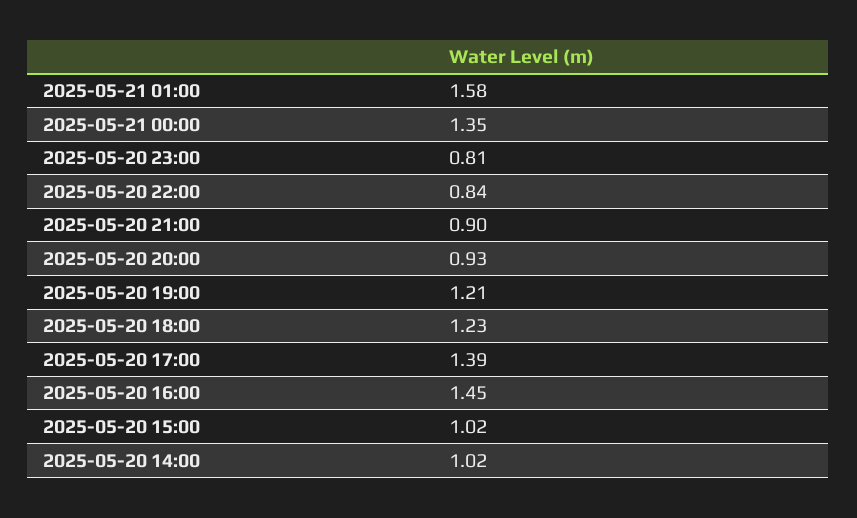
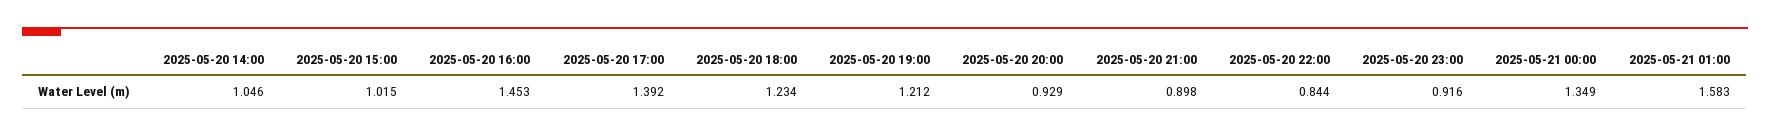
  {
    "2025-05-21 01:00": 1.583,
    "2025-05-21 00:00": 1.349,
-   "2025-05-20 23:00": 0.81,
+   "2025-05-20 23:00": 0.916,
    "2025-05-20 22:00": 0.844,
    "2025-05-20 21:00": 0.898,
    "2025-05-20 20:00": 0.929,
    "2025-05-20 19:00": 1.212,
    "2025-05-20 18:00": 1.234,
    "2025-05-20 17:00": 1.392,
    "2025-05-20 16:00": 1.453,
    "2025-05-20 15:00": 1.015,
-   "2025-05-20 14:00": 1.02
+   "2025-05-20 14:00": 1.046
  }

